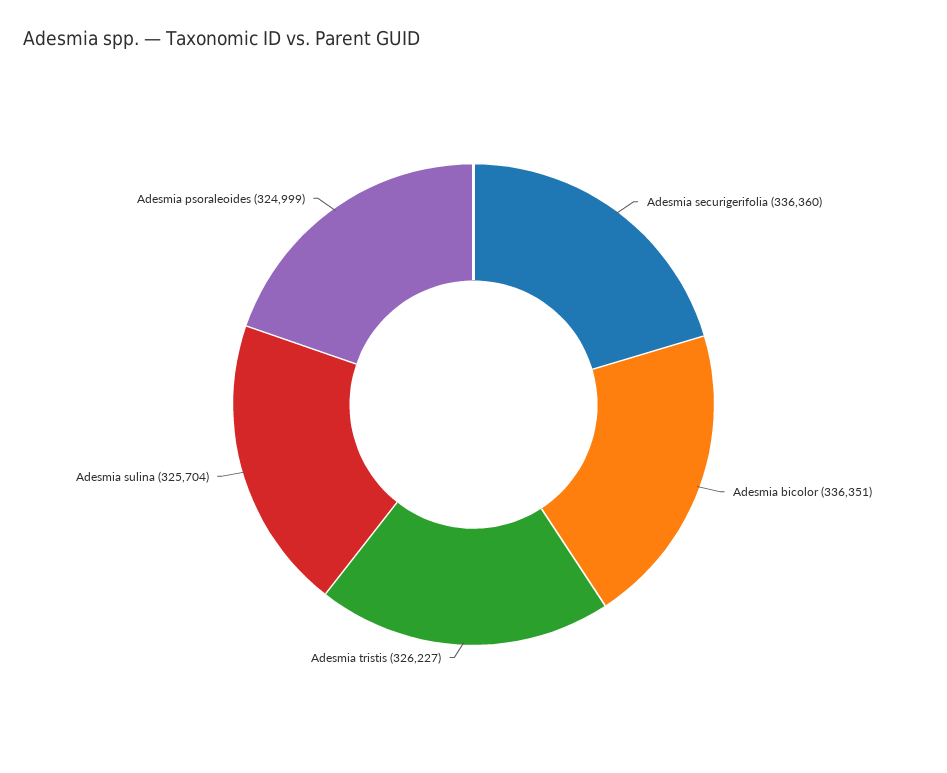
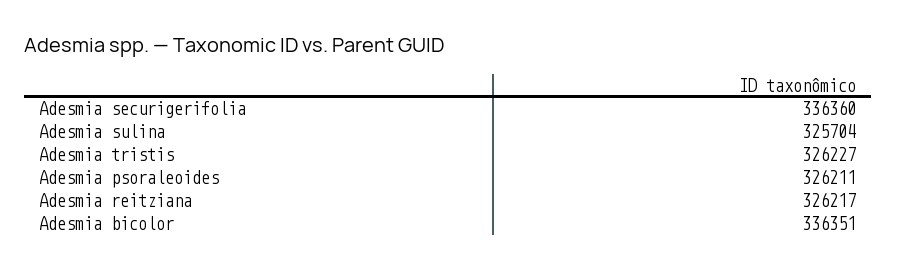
  {
    "Adesmia securigerifolia": 336360,
    "Adesmia bicolor": 336351,
    "Adesmia tristis": 326227,
    "Adesmia sulina": 325704,
-   "Adesmia psoraleoides": 324999
+   "Adesmia psoraleoides": 326211,
+   "Adesmia reitziana": 326217
  }

